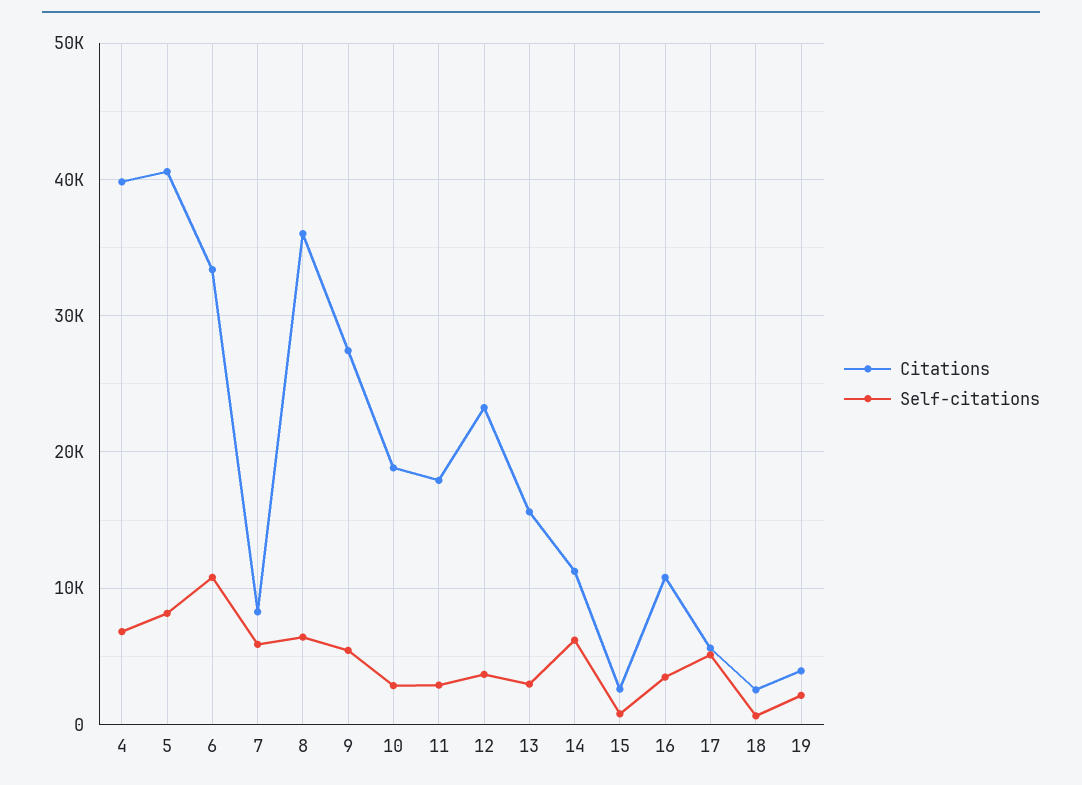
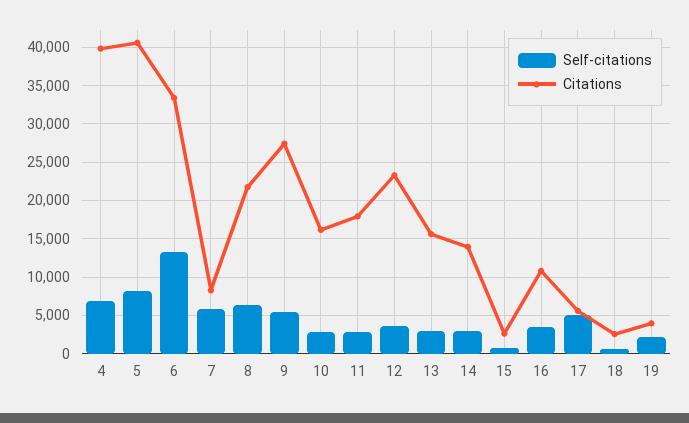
  {
    "Citations": {
      "4": 40000,
      "5": 41000,
      "6": 33000,
      "7": 8000,
-     "8": 36000,
+     "8": 22000,
      "9": 27000,
-     "10": 19000,
+     "10": 16000,
      "11": 18000,
      "12": 23000,
      "13": 16000,
-     "14": 11000,
+     "14": 14000,
      "15": 3000,
      "16": 11000,
      "17": 6000,
      "18": 3000,
      "19": 4000
    },
    "Self-citations": {
      "4": 7000,
      "5": 8000,
-     "6": 11000,
+     "6": 13000,
      "7": 6000,
      "8": 6000,
      "9": 5000,
      "10": 3000,
      "11": 3000,
      "12": 4000,
      "13": 3000,
-     "14": 6000,
+     "14": 3000,
      "15": 1000,
      "16": 3000,
      "17": 5000,
      "18": 1000,
      "19": 2000
    }
  }

